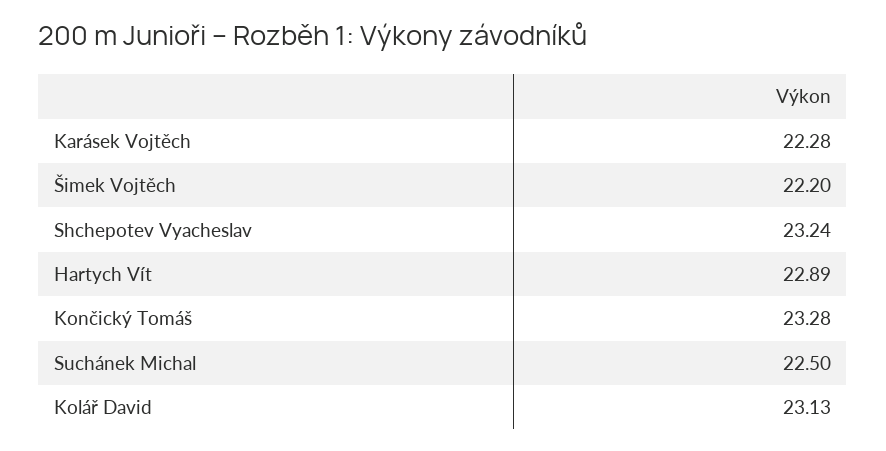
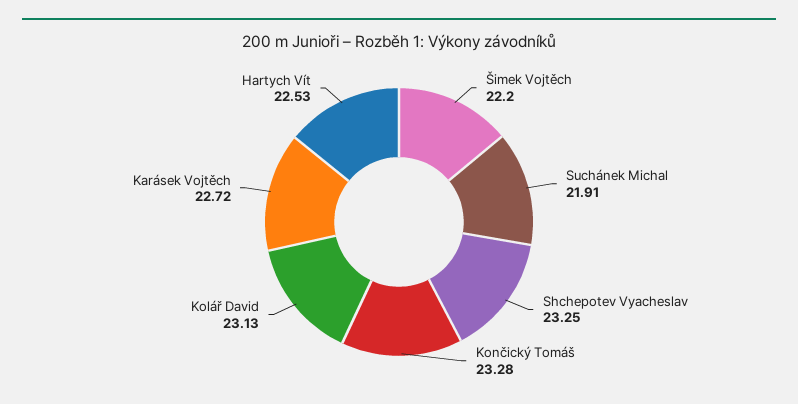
  {
-   "Karásek Vojtěch": 22.28,
+   "Karásek Vojtěch": 22.72,
    "Šimek Vojtěch": 22.2,
-   "Shchepotev Vyacheslav": 23.24,
+   "Shchepotev Vyacheslav": 23.25,
-   "Hartych Vít": 22.89,
+   "Hartych Vít": 22.53,
    "Končický Tomáš": 23.28,
-   "Suchánek Michal": 22.5,
+   "Suchánek Michal": 21.91,
    "Kolář David": 23.13
  }

